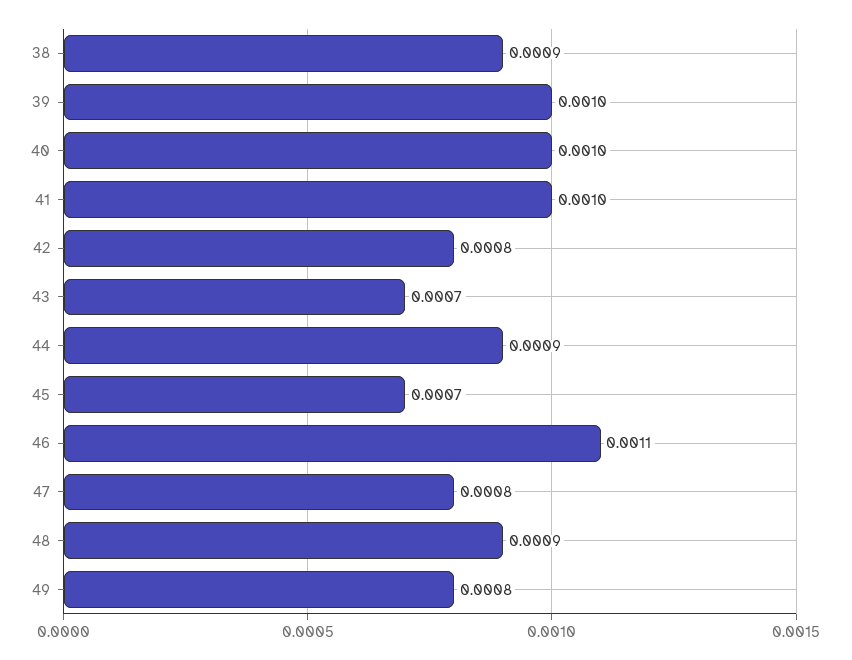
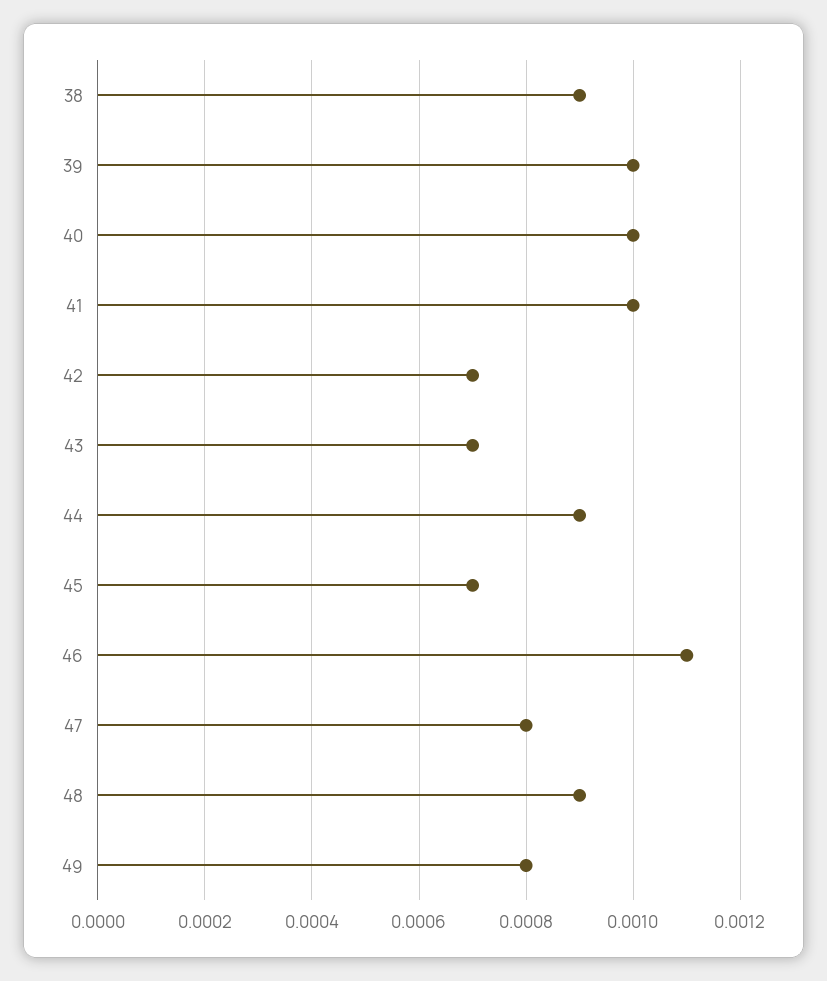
  {
    "38": 0.0009,
    "39": 0.001,
    "40": 0.001,
    "41": 0.001,
-   "42": 0.0008,
+   "42": 0.0007,
    "43": 0.0007,
    "44": 0.0009,
    "45": 0.0007,
    "46": 0.0011,
    "47": 0.0008,
    "48": 0.0009,
    "49": 0.0008
  }

